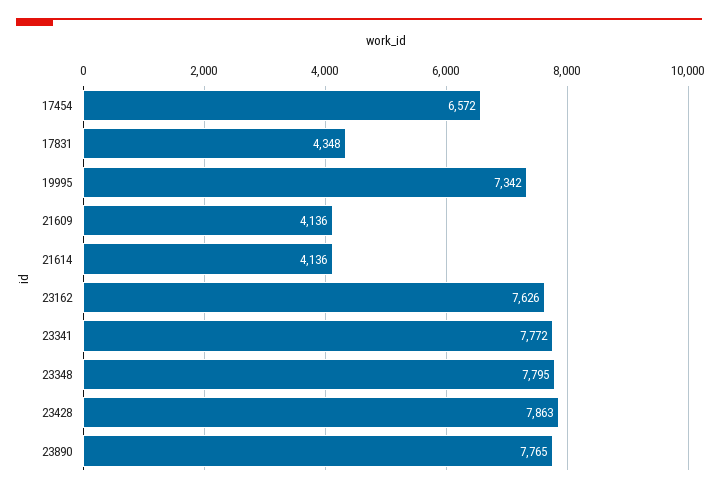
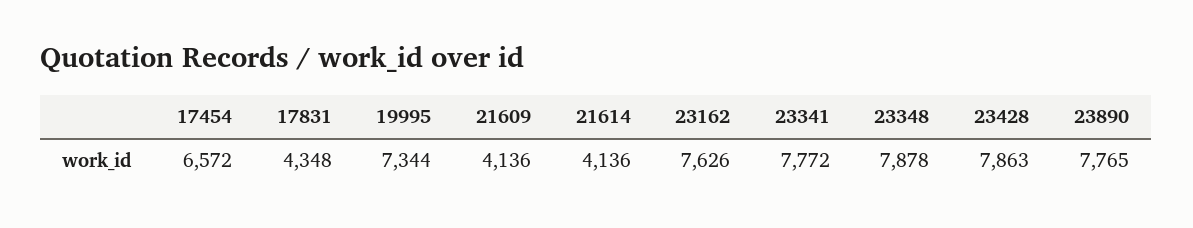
  {
    "17454": 6572,
    "17831": 4348,
-   "19995": 7342,
+   "19995": 7344,
    "21609": 4136,
    "21614": 4136,
    "23162": 7626,
    "23341": 7772,
-   "23348": 7795,
+   "23348": 7878,
    "23428": 7863,
    "23890": 7765
  }

